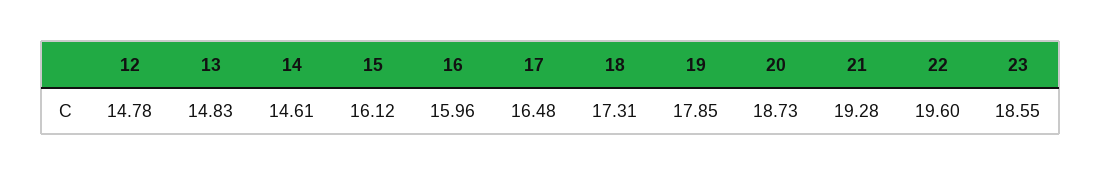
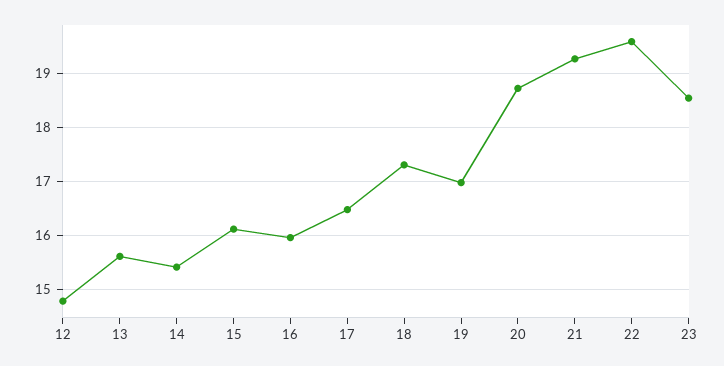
  {
    "12": 14.78,
-   "13": 14.83,
+   "13": 15.6,
-   "14": 14.61,
+   "14": 15.4,
    "15": 16.12,
    "16": 15.96,
    "17": 16.48,
    "18": 17.31,
-   "19": 17.85,
+   "19": 17,
    "20": 18.73,
    "21": 19.28,
    "22": 19.6,
    "23": 18.55
  }

